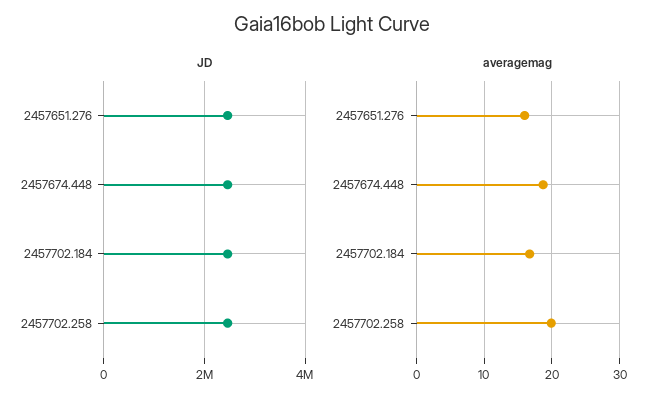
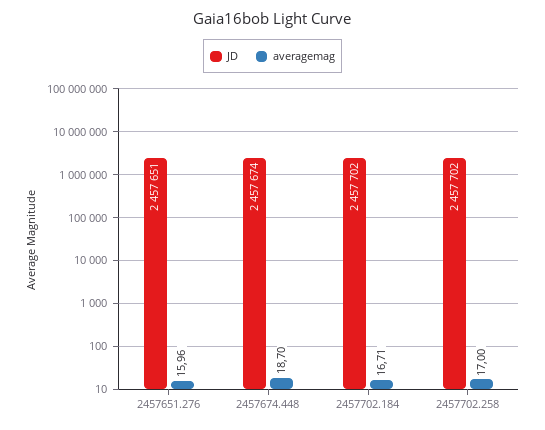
  {
    "JD": {
      "2457651.276": 2457651,
      "2457674.448": 2457674,
      "2457702.184": 2457702,
      "2457702.258": 2457702
    },
    "averagemag": {
      "2457651.276": 15.96,
      "2457674.448": 18.7,
      "2457702.184": 16.71,
-     "2457702.258": 20
+     "2457702.258": 17
    }
  }

